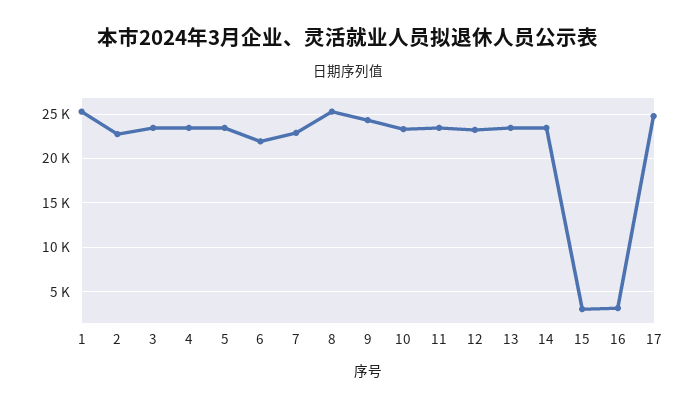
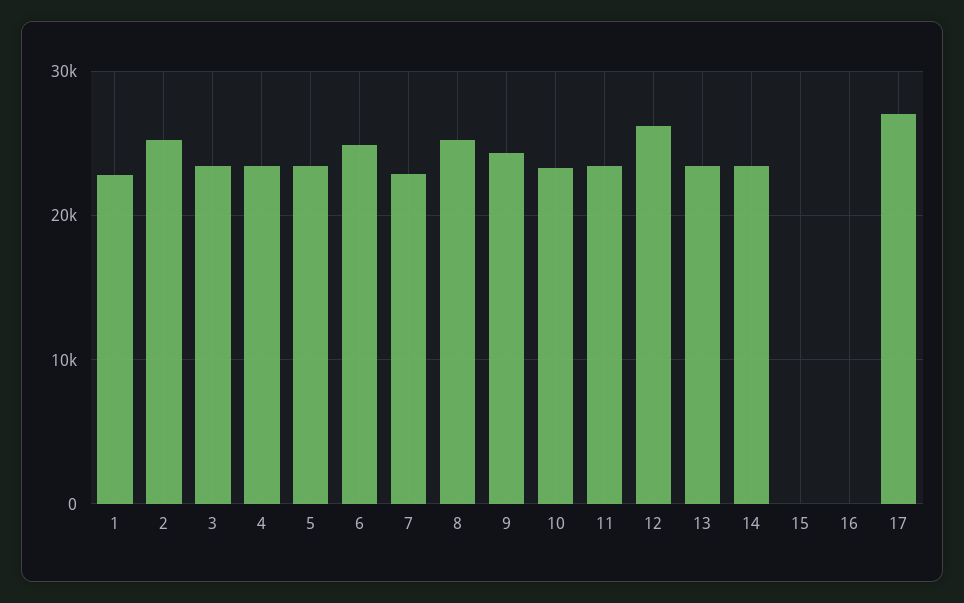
  {
-   "1": 25000,
+   "1": 23000,
-   "2": 23000,
+   "2": 25000,
    "3": 23000,
    "4": 23000,
    "5": 23000,
-   "6": 22000,
+   "6": 25000,
    "7": 23000,
    "8": 25000,
    "9": 24000,
    "10": 23000,
    "11": 23000,
-   "12": 23000,
+   "12": 26000,
    "13": 23000,
    "14": 23000,
-   "15": 3000,
+   "15": 0,
-   "16": 3000,
+   "16": 0,
-   "17": 25000
+   "17": 27000
  }

